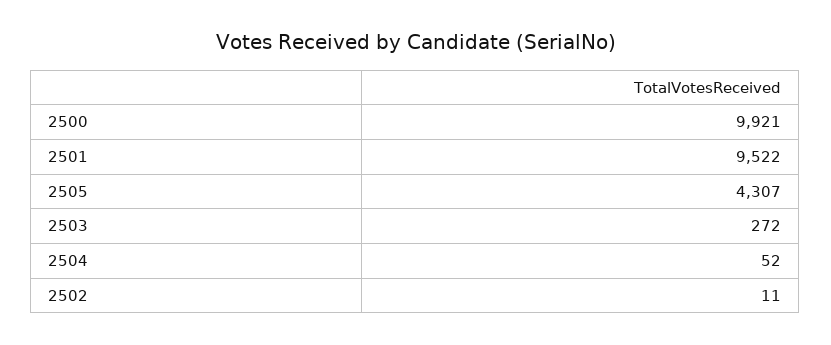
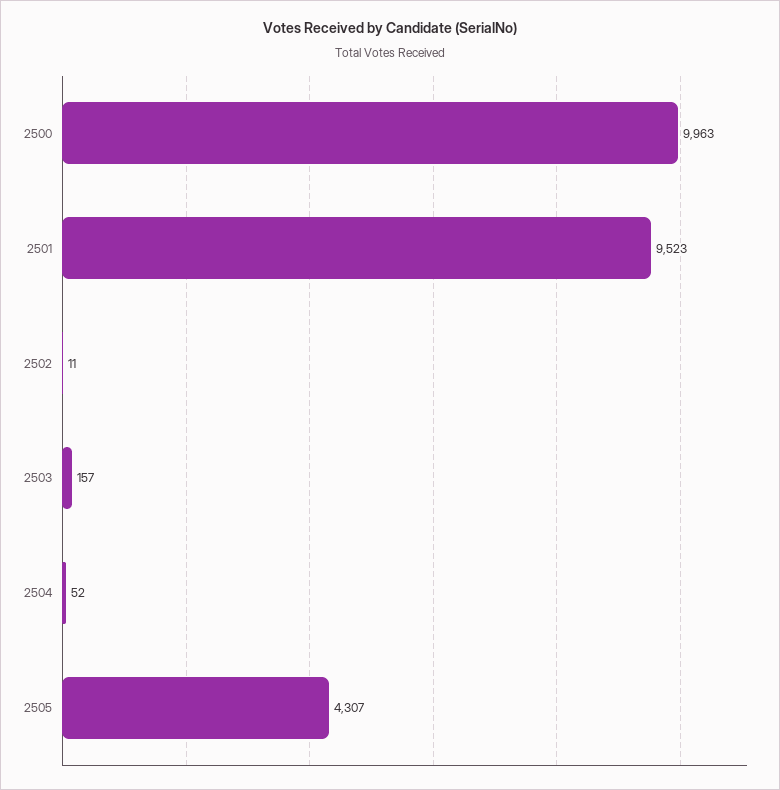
  {
-   "2500": 9921,
+   "2500": 9963,
-   "2501": 9522,
+   "2501": 9523,
    "2505": 4307,
-   "2503": 272,
+   "2503": 157,
    "2504": 52,
    "2502": 11
  }

